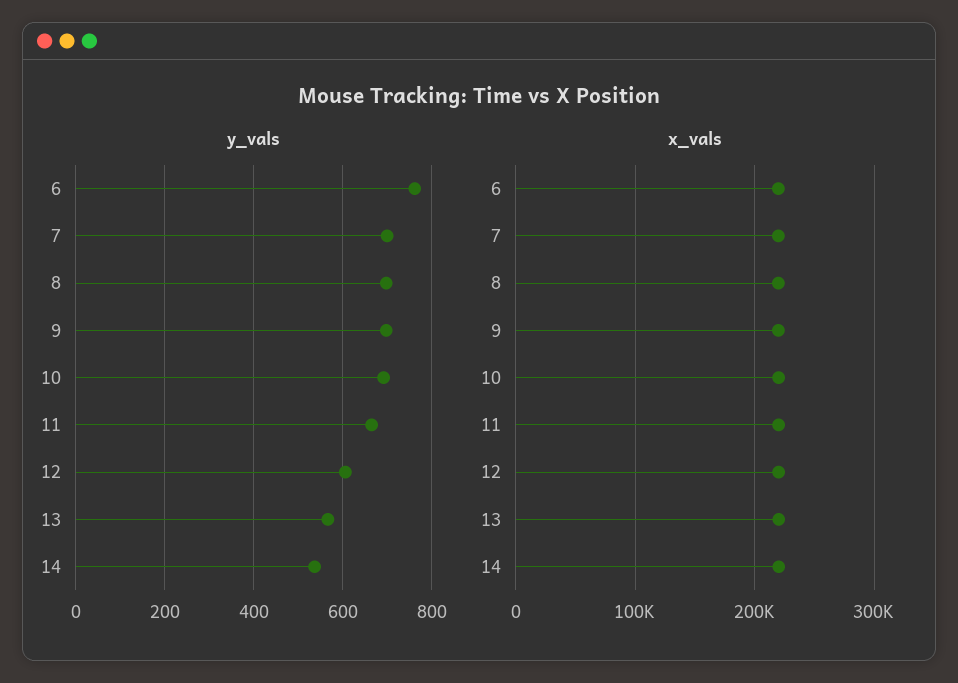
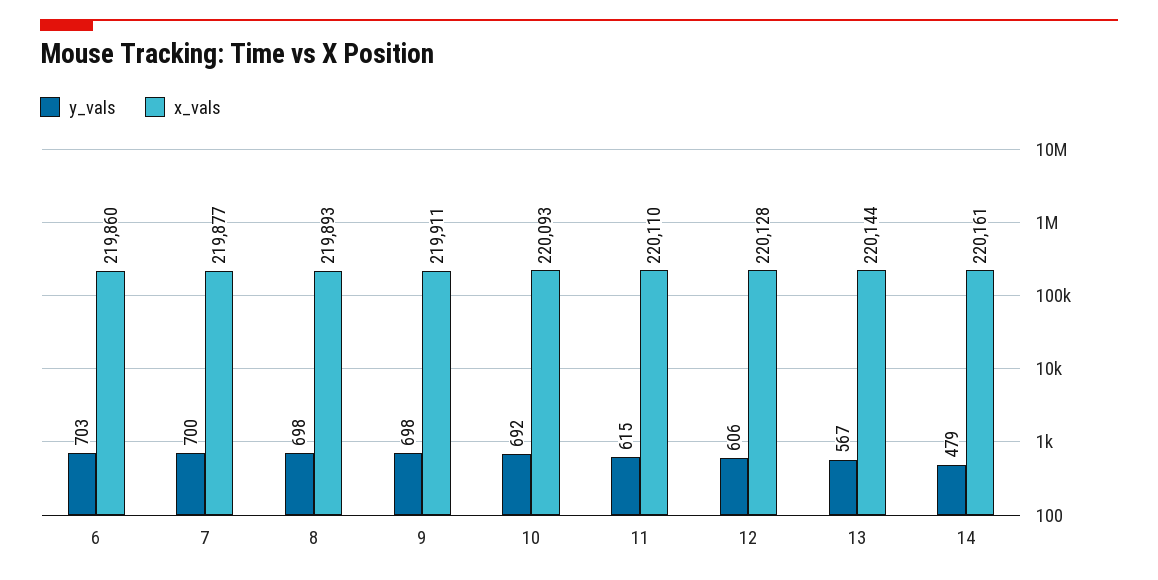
  {
    "y_vals": {
-     "6": 760,
+     "6": 703,
      "7": 700,
      "8": 698,
      "9": 698,
      "10": 692,
-     "11": 660,
+     "11": 615,
      "12": 606,
      "13": 567,
-     "14": 540
+     "14": 479
    },
    "x_vals": {
      "6": 219860,
      "7": 219877,
      "8": 219893,
      "9": 219911,
      "10": 220093,
      "11": 220110,
      "12": 220128,
      "13": 220144,
      "14": 220161
    }
  }

